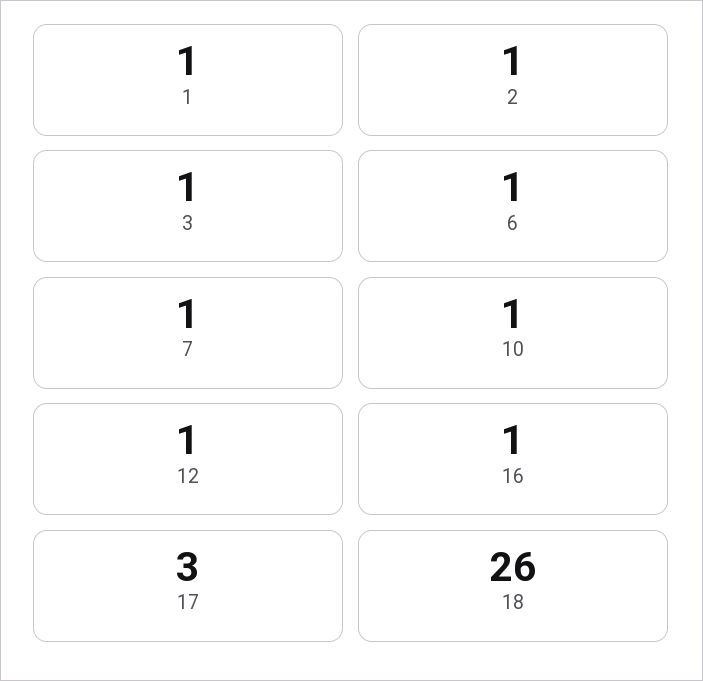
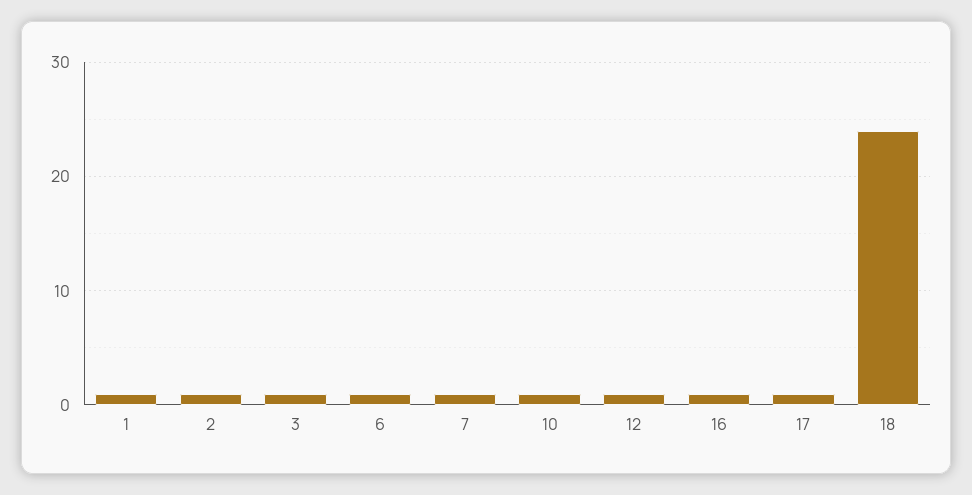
  {
    "1": 1,
    "2": 1,
    "3": 1,
    "6": 1,
    "7": 1,
    "10": 1,
    "12": 1,
    "16": 1,
-   "17": 3,
+   "17": 1,
-   "18": 26
+   "18": 24
  }

